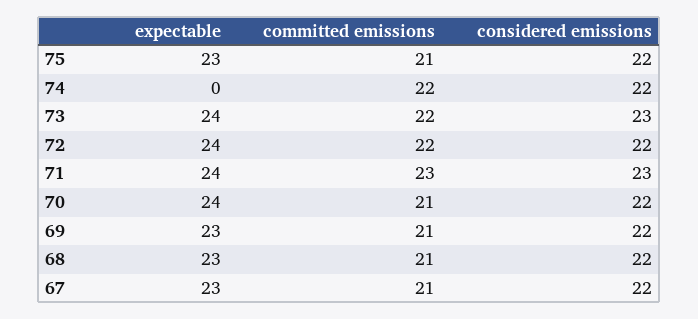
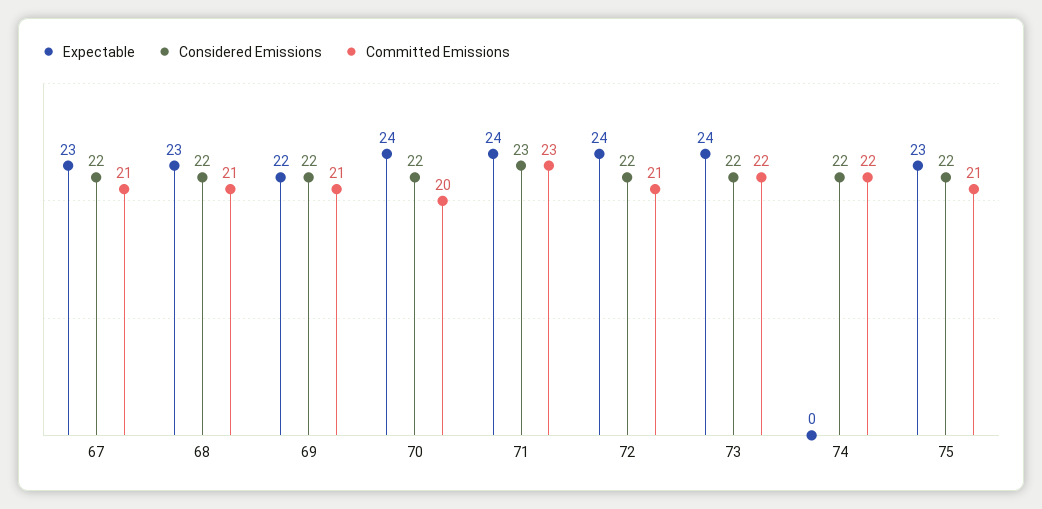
  {
    "expectable": {
      "75": 23,
      "74": 0,
      "73": 24,
      "72": 24,
      "71": 24,
      "70": 24,
-     "69": 23,
+     "69": 22,
      "68": 23,
      "67": 23
    },
    "committed emissions": {
      "75": 21,
      "74": 22,
      "73": 22,
-     "72": 22,
+     "72": 21,
      "71": 23,
-     "70": 21,
+     "70": 20,
      "69": 21,
      "68": 21,
      "67": 21
    },
    "considered emissions": {
      "75": 22,
      "74": 22,
-     "73": 23,
+     "73": 22,
      "72": 22,
      "71": 23,
      "70": 22,
      "69": 22,
      "68": 22,
      "67": 22
    }
  }

